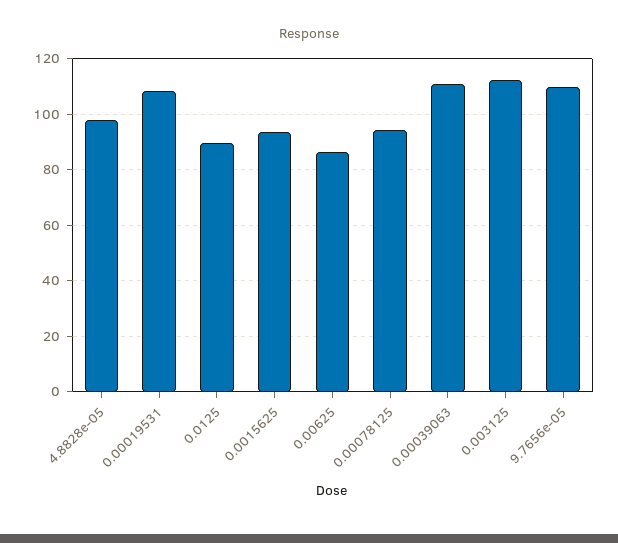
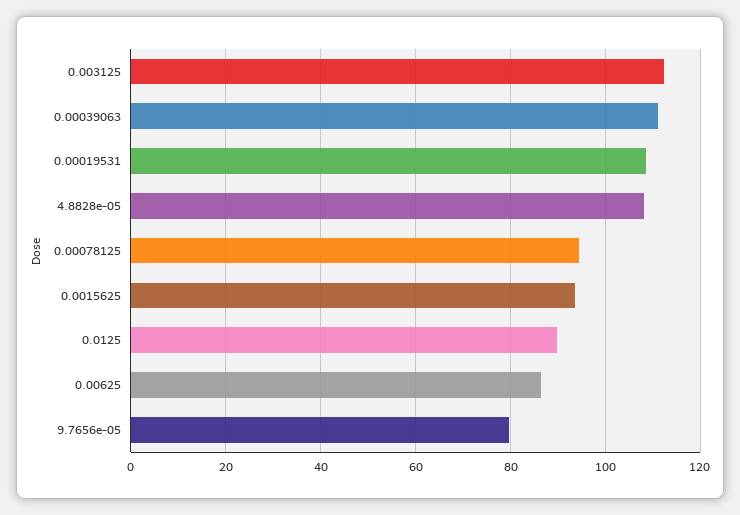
  {
-   "4.8828e-05": 97.5,
+   "4.8828e-05": 108,
    "0.00019531": 108,
    "0.0125": 90,
    "0.0015625": 94,
    "0.00625": 86,
    "0.00078125": 94,
    "0.00039063": 112,
    "0.003125": 112,
-   "9.7656e-05": 110
+   "9.7656e-05": 80
  }

